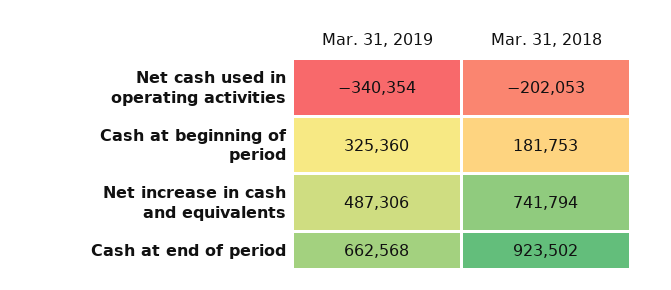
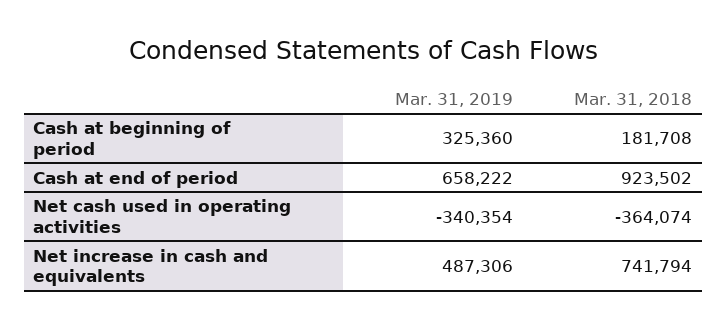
  {
    "Mar. 31, 2019": {
      "Net cash used in operating activities": -340354,
      "Cash at beginning of period": 325360,
      "Net increase in cash and equivalents": 487306,
-     "Cash at end of period": 662568
+     "Cash at end of period": 658222
    },
    "Mar. 31, 2018": {
-     "Net cash used in operating activities": -202053,
+     "Net cash used in operating activities": -364074,
-     "Cash at beginning of period": 181753,
+     "Cash at beginning of period": 181708,
      "Net increase in cash and equivalents": 741794,
      "Cash at end of period": 923502
    }
  }

